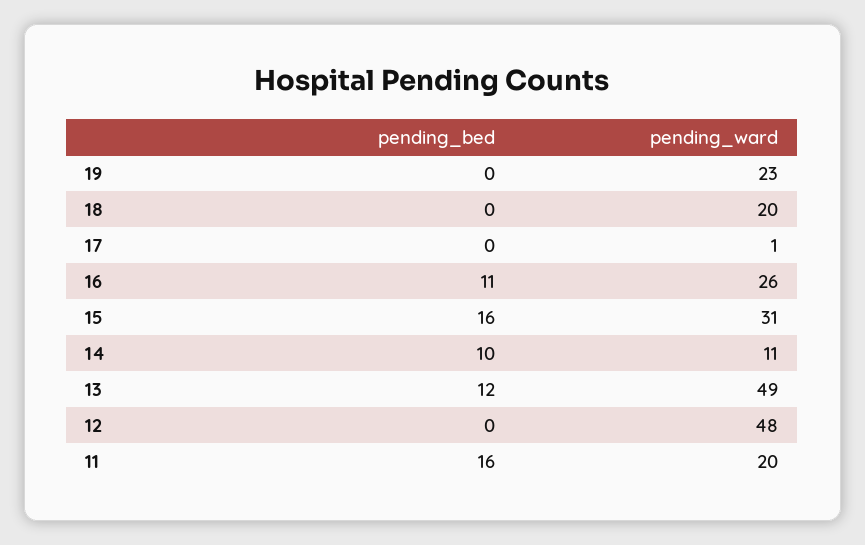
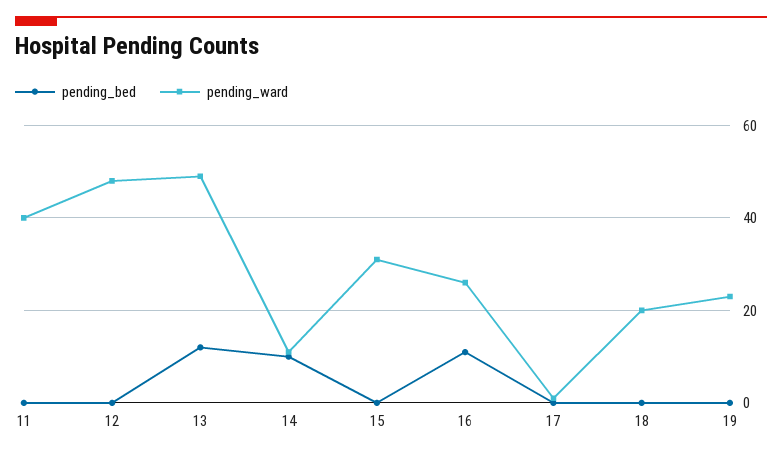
  {
    "pending_bed": {
      "19": 0,
      "18": 0,
      "17": 0,
      "16": 11,
-     "15": 16,
+     "15": 0,
      "14": 10,
      "13": 12,
      "12": 0,
-     "11": 16
+     "11": 0
    },
    "pending_ward": {
      "19": 23,
      "18": 20,
      "17": 1,
      "16": 26,
      "15": 31,
      "14": 11,
      "13": 49,
      "12": 48,
-     "11": 20
+     "11": 40
    }
  }

